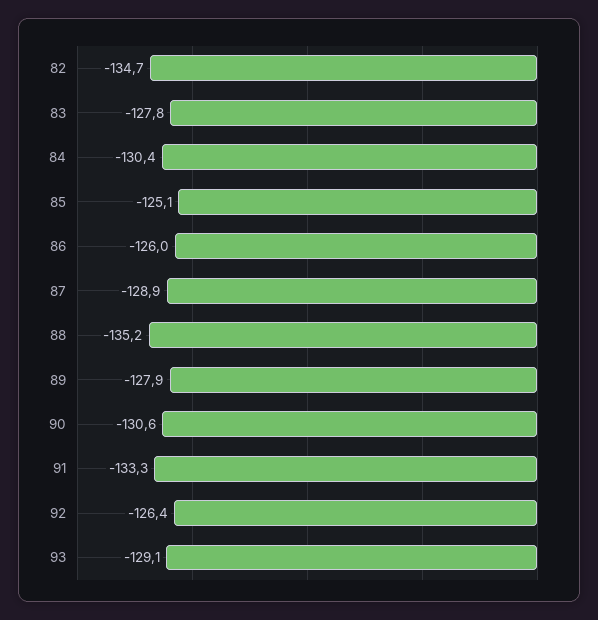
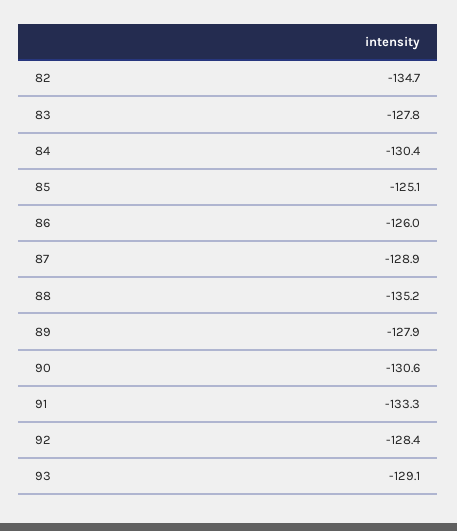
  {
    "82": -134.7,
    "83": -127.8,
    "84": -130.4,
    "85": -125.1,
    "86": -126,
    "87": -128.9,
    "88": -135.2,
    "89": -127.9,
    "90": -130.6,
    "91": -133.3,
-   "92": -126.4,
+   "92": -128.4,
    "93": -129.1
  }

